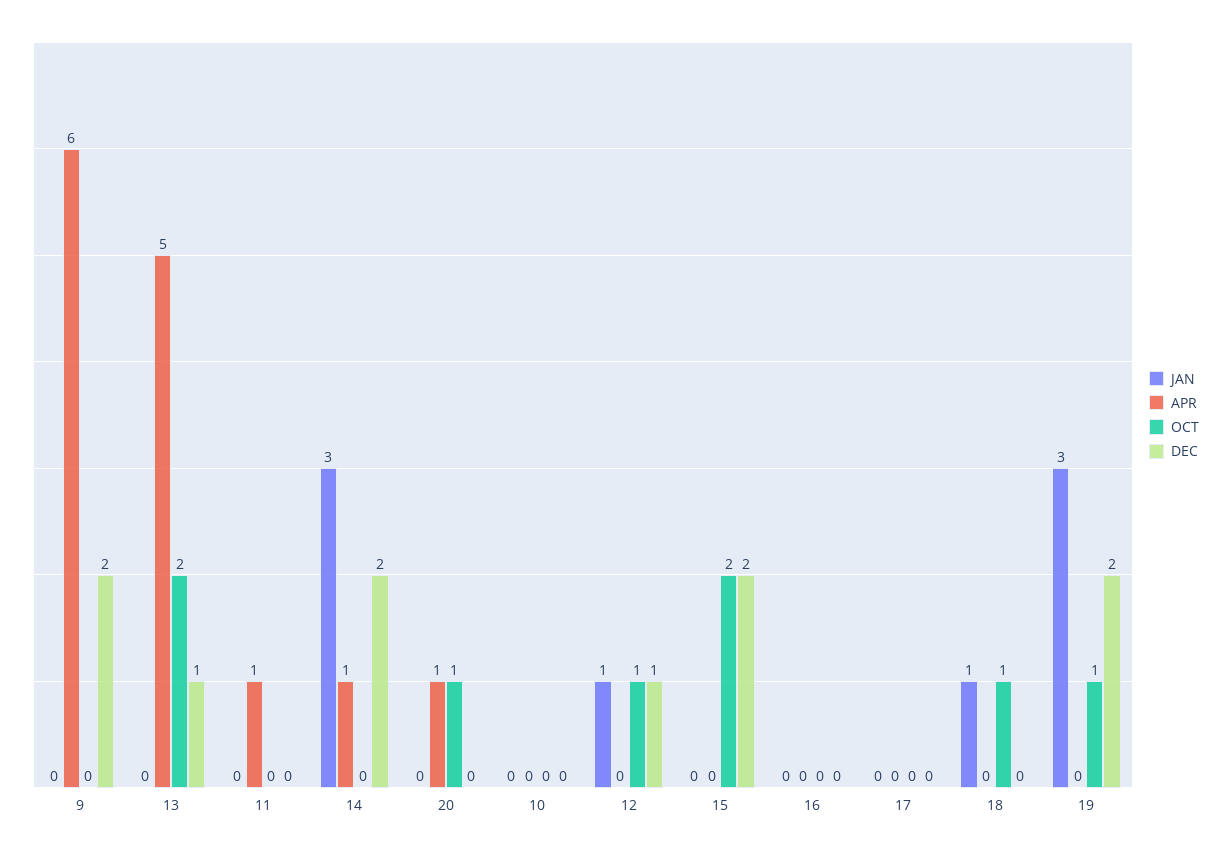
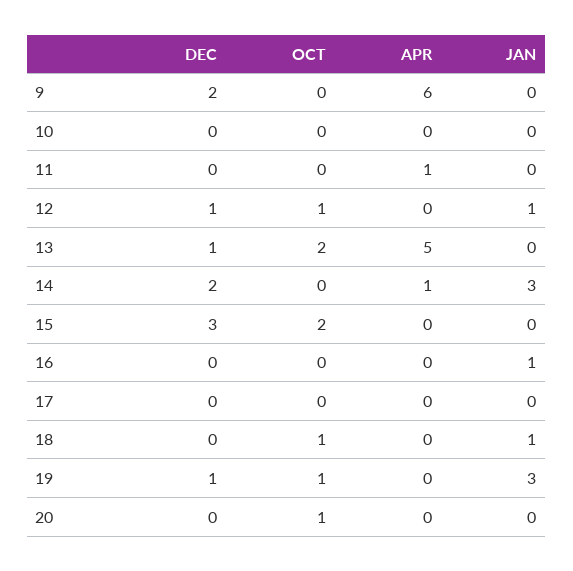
  {
    "JAN": {
      "9": 0,
      "13": 0,
      "11": 0,
      "14": 3,
      "20": 0,
      "10": 0,
      "12": 1,
      "15": 0,
-     "16": 0,
+     "16": 1,
      "17": 0,
      "18": 1,
      "19": 3
    },
    "APR": {
      "9": 6,
      "13": 5,
      "11": 1,
      "14": 1,
-     "20": 1,
+     "20": 0,
      "10": 0,
      "12": 0,
      "15": 0,
      "16": 0,
      "17": 0,
      "18": 0,
      "19": 0
    },
    "OCT": {
      "9": 0,
      "13": 2,
      "11": 0,
      "14": 0,
      "20": 1,
      "10": 0,
      "12": 1,
      "15": 2,
      "16": 0,
      "17": 0,
      "18": 1,
      "19": 1
    },
    "DEC": {
      "9": 2,
      "13": 1,
      "11": 0,
      "14": 2,
      "20": 0,
      "10": 0,
      "12": 1,
-     "15": 2,
+     "15": 3,
      "16": 0,
      "17": 0,
      "18": 0,
-     "19": 2
+     "19": 1
    }
  }

